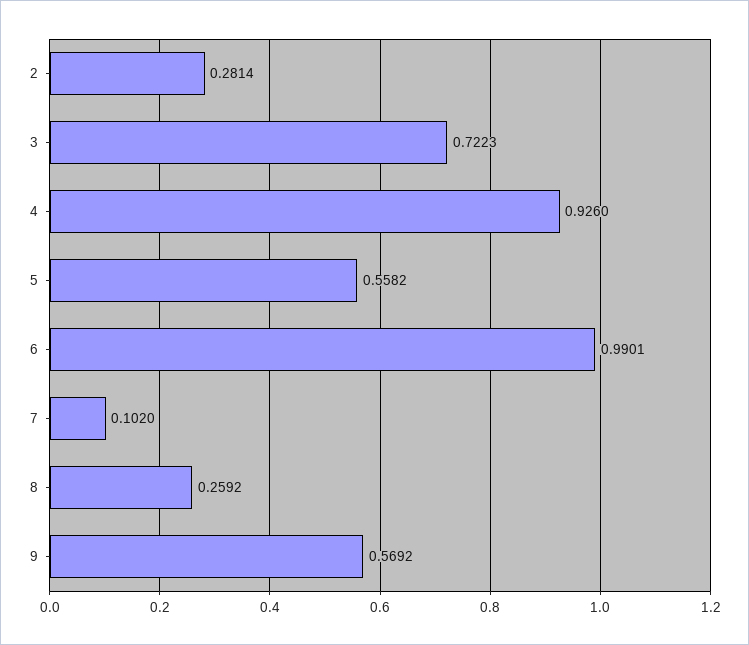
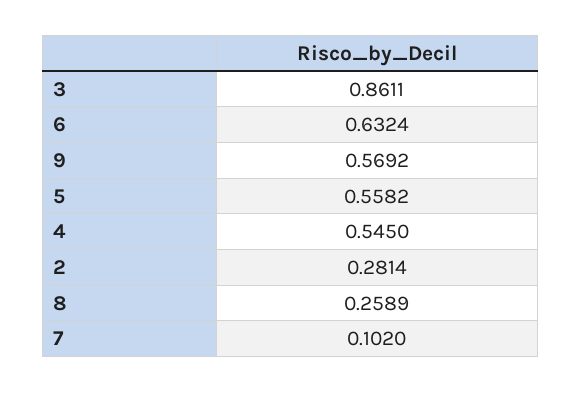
  {
    "2": 0.2814,
-   "3": 0.7223,
+   "3": 0.8611,
-   "4": 0.926,
+   "4": 0.545,
    "5": 0.5582,
-   "6": 0.9901,
+   "6": 0.6324,
    "7": 0.102,
-   "8": 0.2592,
+   "8": 0.2589,
    "9": 0.5692
  }

